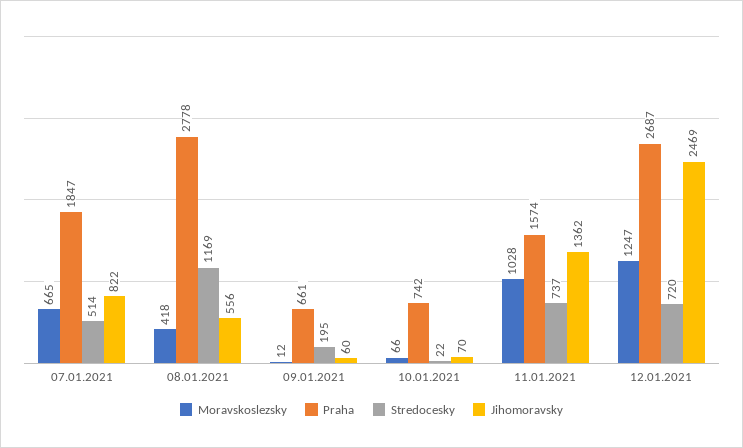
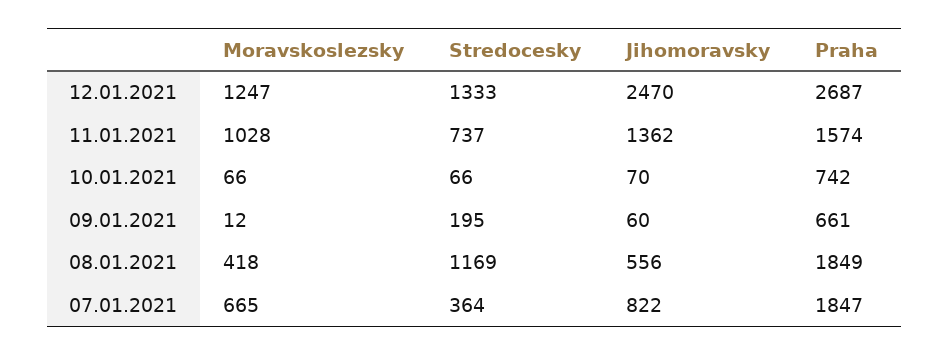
  {
    "Moravskoslezsky": {
      "07.01.2021": 665,
      "08.01.2021": 418,
      "09.01.2021": 12,
      "10.01.2021": 66,
      "11.01.2021": 1028,
      "12.01.2021": 1247
    },
    "Praha": {
      "07.01.2021": 1847,
-     "08.01.2021": 2778,
+     "08.01.2021": 1849,
      "09.01.2021": 661,
      "10.01.2021": 742,
      "11.01.2021": 1574,
      "12.01.2021": 2687
    },
    "Stredocesky": {
-     "07.01.2021": 514,
+     "07.01.2021": 364,
      "08.01.2021": 1169,
      "09.01.2021": 195,
-     "10.01.2021": 22,
+     "10.01.2021": 66,
      "11.01.2021": 737,
-     "12.01.2021": 720
+     "12.01.2021": 1333
    },
    "Jihomoravsky": {
      "07.01.2021": 822,
      "08.01.2021": 556,
      "09.01.2021": 60,
      "10.01.2021": 70,
      "11.01.2021": 1362,
-     "12.01.2021": 2469
+     "12.01.2021": 2470
    }
  }

